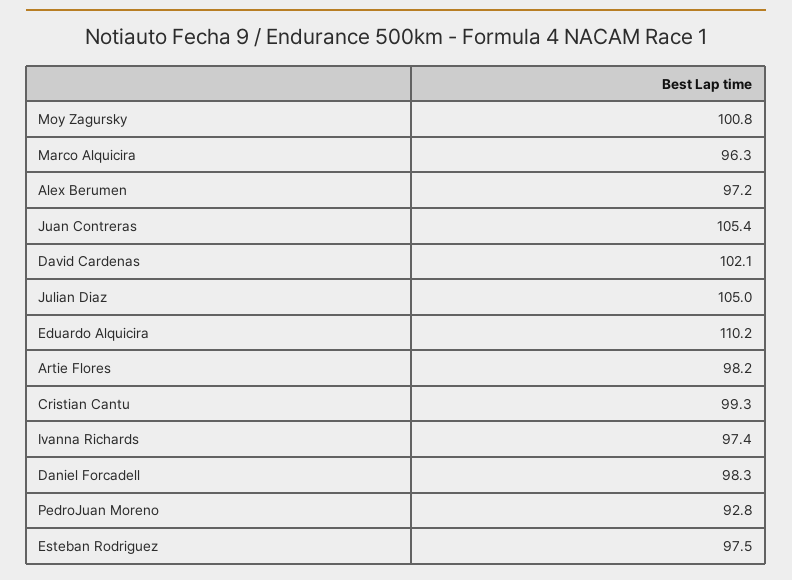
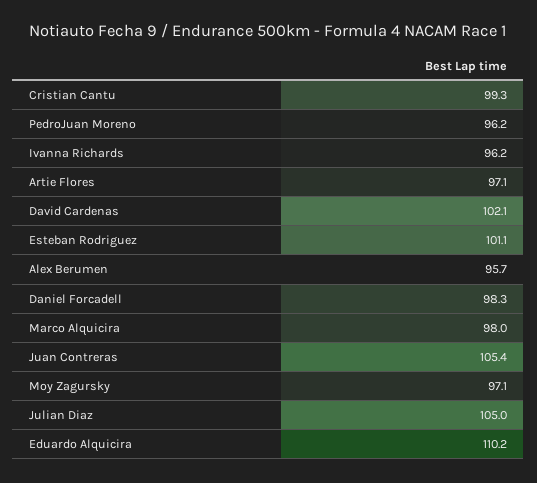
  {
-   "Moy Zagursky": 100.8,
+   "Moy Zagursky": 97.1,
-   "Marco Alquicira": 96.3,
+   "Marco Alquicira": 98,
-   "Alex Berumen": 97.2,
+   "Alex Berumen": 95.7,
    "Juan Contreras": 105.4,
    "David Cardenas": 102.1,
    "Julian Diaz": 105,
    "Eduardo Alquicira": 110.2,
-   "Artie Flores": 98.2,
+   "Artie Flores": 97.1,
    "Cristian Cantu": 99.3,
-   "Ivanna Richards": 97.4,
+   "Ivanna Richards": 96.2,
    "Daniel Forcadell": 98.3,
-   "PedroJuan Moreno": 92.8,
+   "PedroJuan Moreno": 96.2,
-   "Esteban Rodriguez": 97.5
+   "Esteban Rodriguez": 101.1
  }

